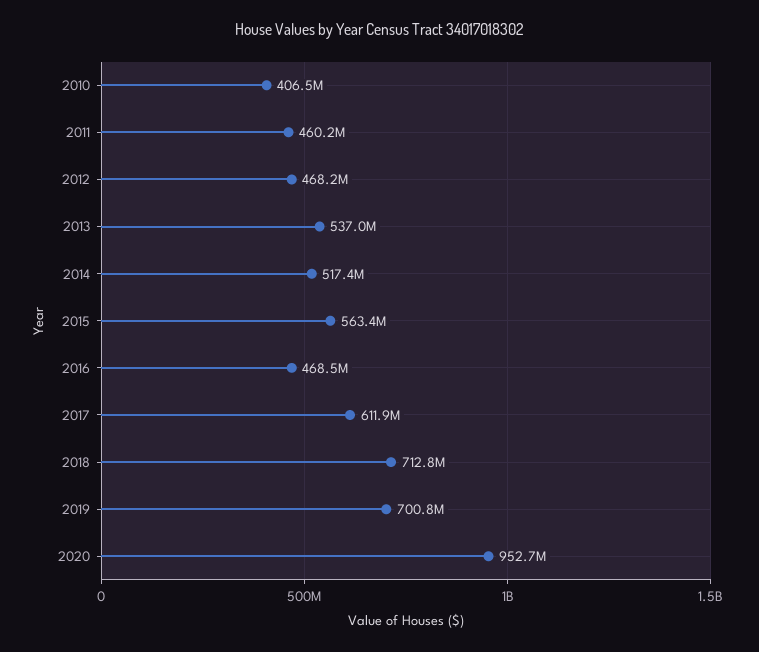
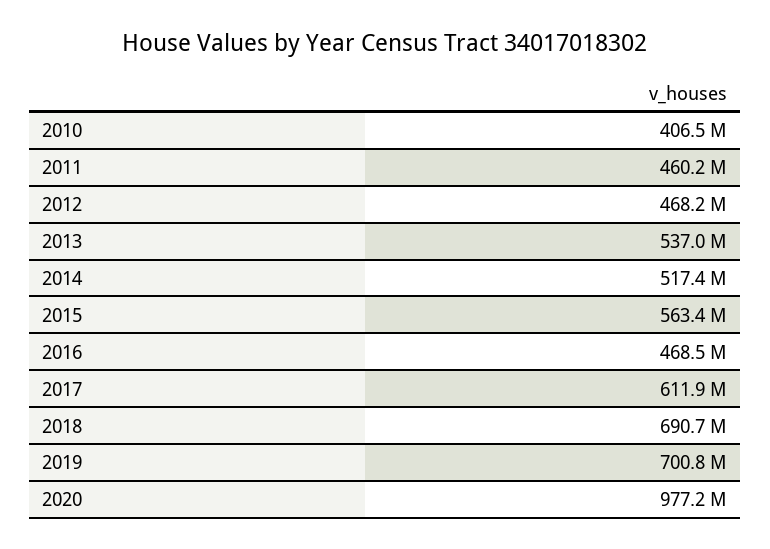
  {
    "2010": 406500000,
    "2011": 460200000,
    "2012": 468200000,
    "2013": 537000000,
    "2014": 517400000,
    "2015": 563400000,
    "2016": 468500000,
    "2017": 611900000,
-   "2018": 712800000,
+   "2018": 690700000,
    "2019": 700800000,
-   "2020": 952700000
+   "2020": 977200000
  }

